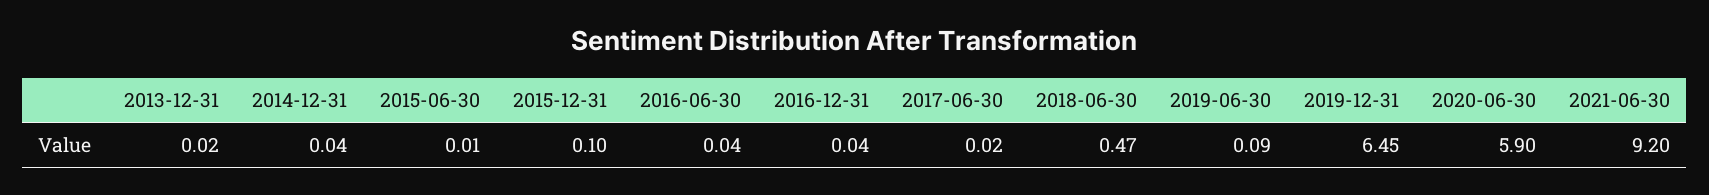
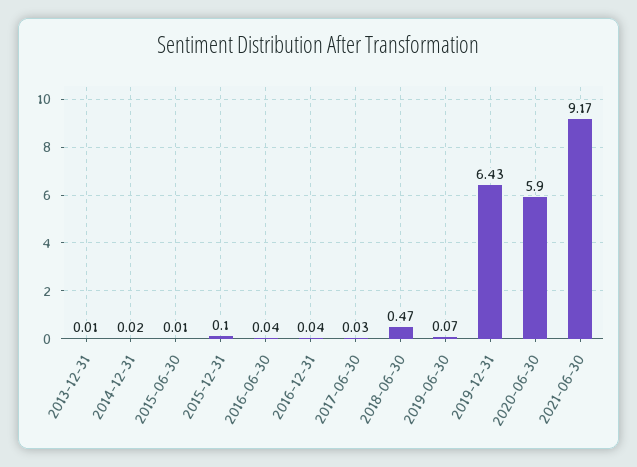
  {
-   "2013-12-31": 0.02,
+   "2013-12-31": 0.01,
-   "2014-12-31": 0.04,
+   "2014-12-31": 0.02,
    "2015-06-30": 0.01,
    "2015-12-31": 0.1,
    "2016-06-30": 0.04,
    "2016-12-31": 0.04,
-   "2017-06-30": 0.02,
+   "2017-06-30": 0.03,
    "2018-06-30": 0.47,
-   "2019-06-30": 0.09,
+   "2019-06-30": 0.07,
-   "2019-12-31": 6.45,
+   "2019-12-31": 6.43,
    "2020-06-30": 5.9,
-   "2021-06-30": 9.2
+   "2021-06-30": 9.17
  }

